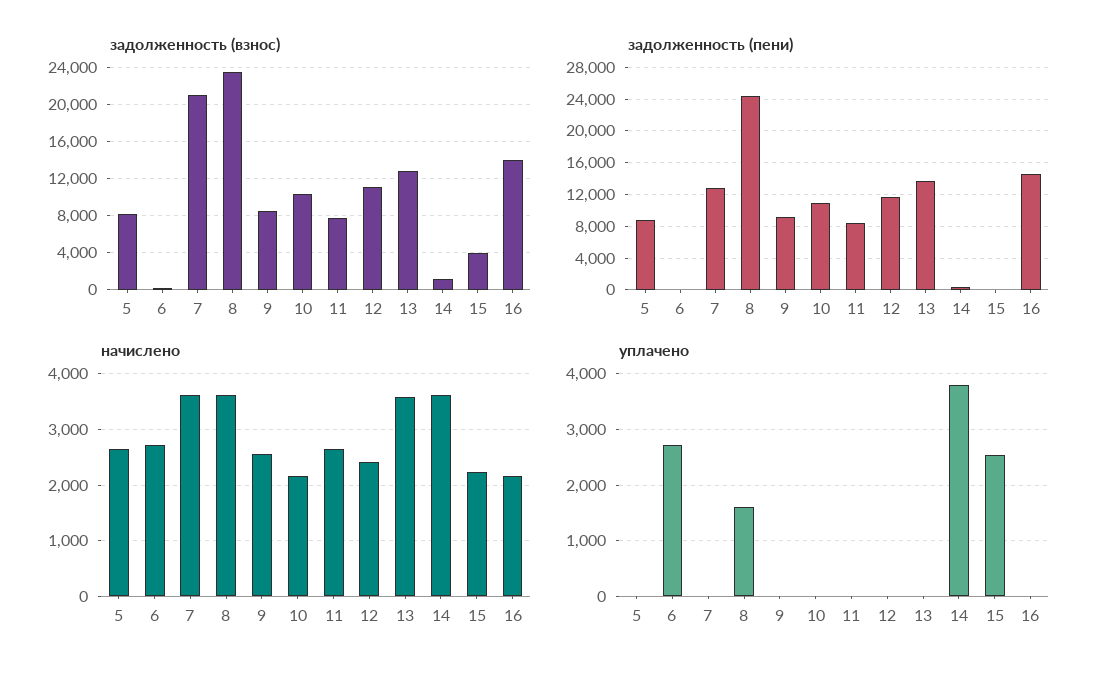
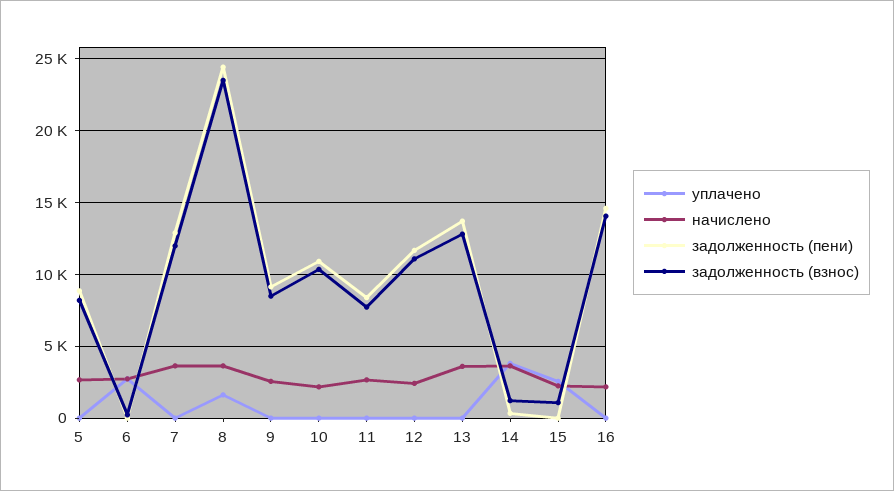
  {
    "задолженность (взнос)": {
      "5": 8000,
      "6": 0,
-     "7": 21000,
+     "7": 12000,
      "8": 23500,
      "9": 8500,
      "10": 10500,
      "11": 7500,
      "12": 11000,
      "13": 13000,
      "14": 1000,
-     "15": 4000,
+     "15": 1000,
      "16": 14000
    },
    "задолженность (пени)": {
      "5": 9000,
      "6": 0,
      "7": 13000,
      "8": 24500,
      "9": 9000,
      "10": 11000,
      "11": 8500,
      "12": 11500,
      "13": 13500,
      "14": 500,
      "15": 0,
      "16": 14500
    },
    "начислено": {
      "5": 2600,
      "6": 2800,
      "7": 3600,
      "8": 3600,
      "9": 2600,
      "10": 2200,
      "11": 2600,
      "12": 2400,
      "13": 3600,
      "14": 3600,
      "15": 2200,
      "16": 2200
    },
    "уплачено": {
      "5": 0,
      "6": 2800,
      "7": 0,
      "8": 1600,
      "9": 0,
      "10": 0,
      "11": 0,
      "12": 0,
      "13": 0,
      "14": 3800,
      "15": 2600,
      "16": 0
    }
  }

